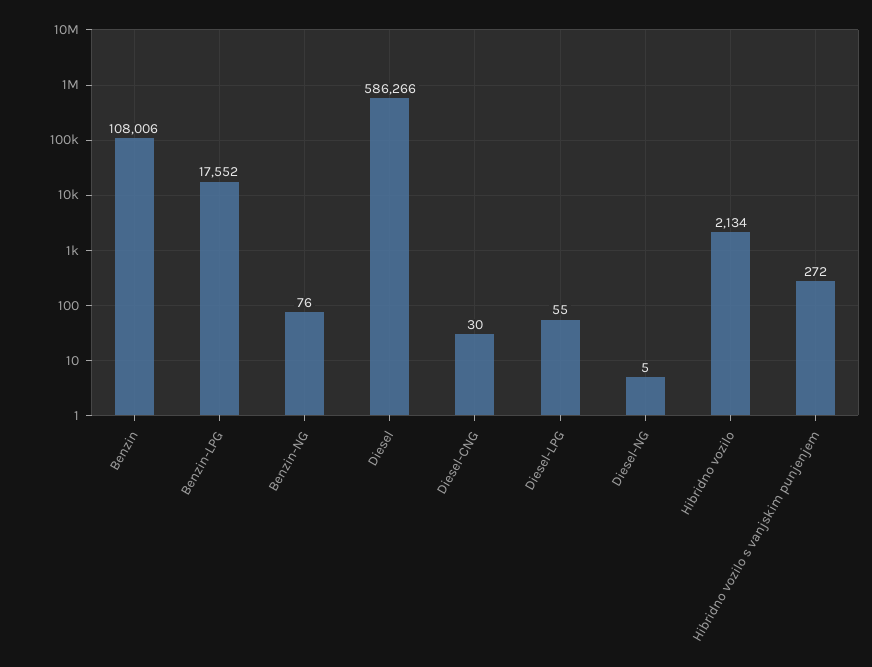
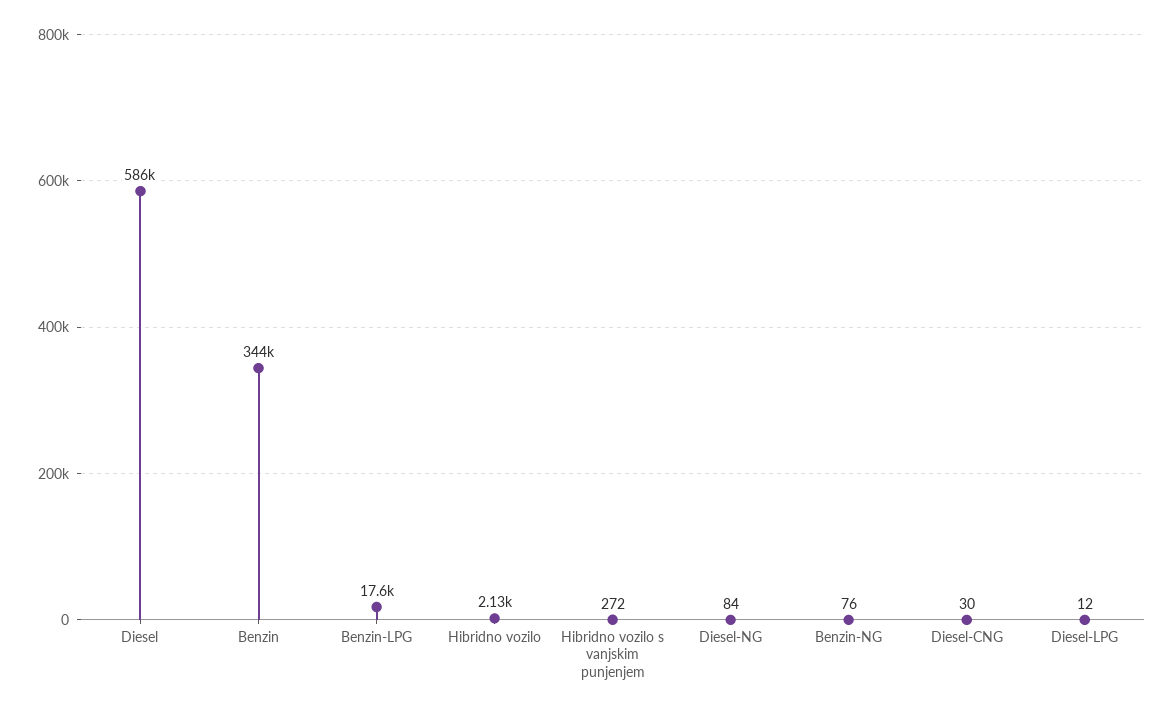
  {
-   "Benzin": 108006,
+   "Benzin": 344000,
    "Benzin-LPG": 17552,
    "Benzin-NG": 76,
    "Diesel": 586266,
    "Diesel-CNG": 30,
-   "Diesel-LPG": 55,
+   "Diesel-LPG": 12,
-   "Diesel-NG": 5,
+   "Diesel-NG": 84,
    "Hibridno vozilo": 2134,
    "Hibridno vozilo s vanjskim punjenjem": 272
  }

